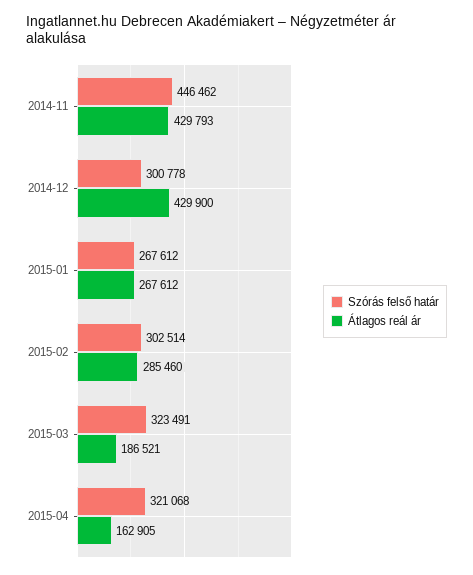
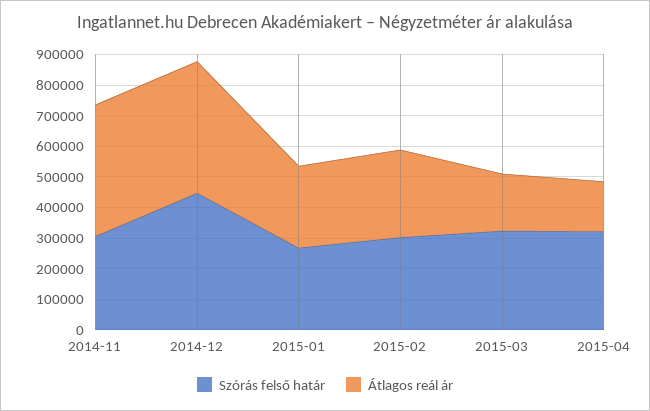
  {
    "Szórás felső határ": {
-     "2014-11": 446462,
+     "2014-11": 300000,
-     "2014-12": 300778,
+     "2014-12": 450000,
      "2015-01": 267612,
      "2015-02": 302514,
      "2015-03": 323491,
      "2015-04": 321068
    },
    "Átlagos reál ár": {
      "2014-11": 429793,
      "2014-12": 429900,
      "2015-01": 267612,
      "2015-02": 285460,
      "2015-03": 186521,
      "2015-04": 162905
    }
  }

